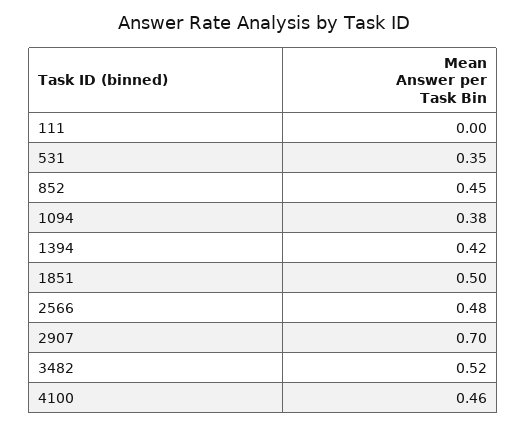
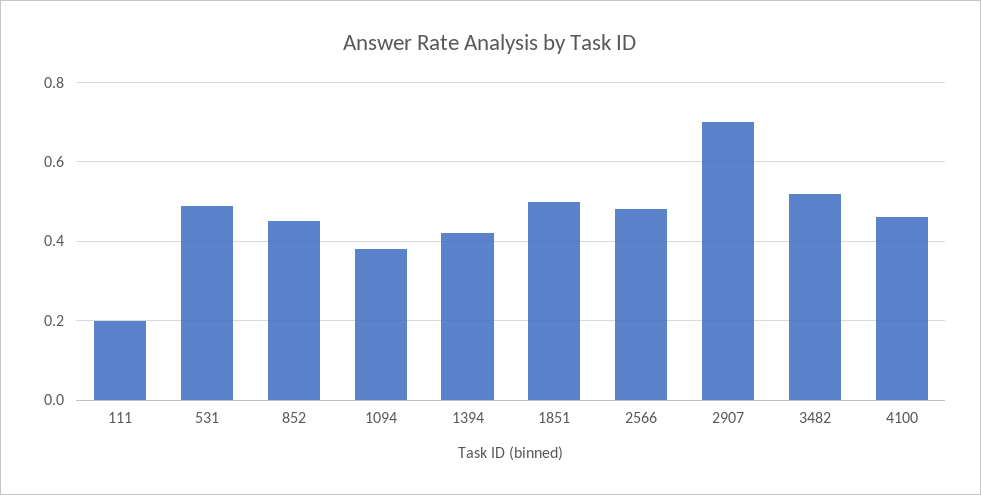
  {
-   "111": 0,
+   "111": 0.2,
-   "531": 0.35,
+   "531": 0.5,
    "852": 0.45,
    "1094": 0.38,
    "1394": 0.42,
    "1851": 0.5,
    "2566": 0.48,
    "2907": 0.7,
    "3482": 0.52,
    "4100": 0.46
  }

